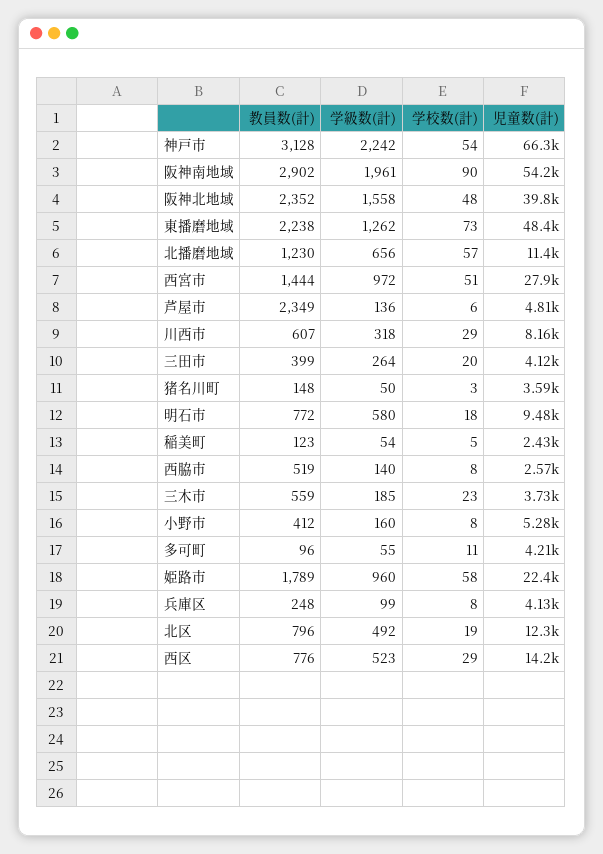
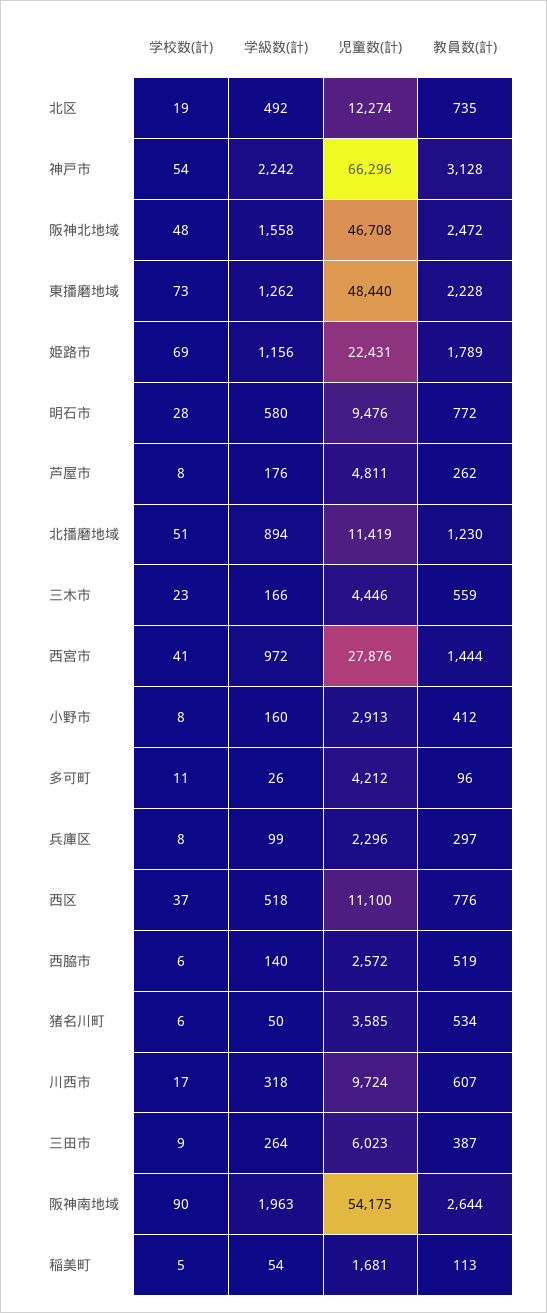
  {
    "教員数(計)": {
      "神戸市": 3128,
-     "阪神南地域": 2902,
+     "阪神南地域": 2644,
-     "阪神北地域": 2352,
+     "阪神北地域": 2472,
-     "東播磨地域": 2238,
+     "東播磨地域": 2228,
      "北播磨地域": 1230,
      "西宮市": 1444,
-     "芦屋市": 2349,
+     "芦屋市": 262,
      "川西市": 607,
-     "三田市": 399,
+     "三田市": 387,
-     "猪名川町": 148,
+     "猪名川町": 534,
      "明石市": 772,
-     "稲美町": 123,
+     "稲美町": 113,
      "西脇市": 519,
      "三木市": 559,
      "小野市": 412,
      "多可町": 96,
      "姫路市": 1789,
-     "兵庫区": 248,
+     "兵庫区": 297,
-     "北区": 796,
+     "北区": 735,
      "西区": 776
    },
    "学級数(計)": {
      "神戸市": 2242,
-     "阪神南地域": 1961,
+     "阪神南地域": 1963,
      "阪神北地域": 1558,
      "東播磨地域": 1262,
-     "北播磨地域": 656,
+     "北播磨地域": 894,
      "西宮市": 972,
-     "芦屋市": 136,
+     "芦屋市": 176,
      "川西市": 318,
      "三田市": 264,
      "猪名川町": 50,
      "明石市": 580,
      "稲美町": 54,
      "西脇市": 140,
-     "三木市": 185,
+     "三木市": 166,
      "小野市": 160,
-     "多可町": 55,
+     "多可町": 26,
-     "姫路市": 960,
+     "姫路市": 1156,
      "兵庫区": 99,
      "北区": 492,
-     "西区": 523
+     "西区": 518
    },
    "学校数(計)": {
      "神戸市": 54,
      "阪神南地域": 90,
      "阪神北地域": 48,
      "東播磨地域": 73,
-     "北播磨地域": 57,
+     "北播磨地域": 51,
-     "西宮市": 51,
+     "西宮市": 41,
-     "芦屋市": 6,
+     "芦屋市": 8,
-     "川西市": 29,
+     "川西市": 17,
-     "三田市": 20,
+     "三田市": 9,
-     "猪名川町": 3,
+     "猪名川町": 6,
-     "明石市": 18,
+     "明石市": 28,
      "稲美町": 5,
-     "西脇市": 8,
+     "西脇市": 6,
      "三木市": 23,
      "小野市": 8,
      "多可町": 11,
-     "姫路市": 58,
+     "姫路市": 69,
      "兵庫区": 8,
      "北区": 19,
-     "西区": 29
+     "西区": 37
    },
    "児童数(計)": {
      "神戸市": 66296,
      "阪神南地域": 54175,
-     "阪神北地域": 39800,
+     "阪神北地域": 46708,
      "東播磨地域": 48440,
      "北播磨地域": 11419,
      "西宮市": 27876,
      "芦屋市": 4811,
-     "川西市": 8160,
+     "川西市": 9724,
-     "三田市": 4120,
+     "三田市": 6023,
      "猪名川町": 3585,
      "明石市": 9476,
-     "稲美町": 2430,
+     "稲美町": 1681,
      "西脇市": 2572,
-     "三木市": 3730,
+     "三木市": 4446,
-     "小野市": 5280,
+     "小野市": 2913,
      "多可町": 4212,
      "姫路市": 22431,
-     "兵庫区": 4130,
+     "兵庫区": 2296,
      "北区": 12274,
-     "西区": 14200
+     "西区": 11100
    }
  }

